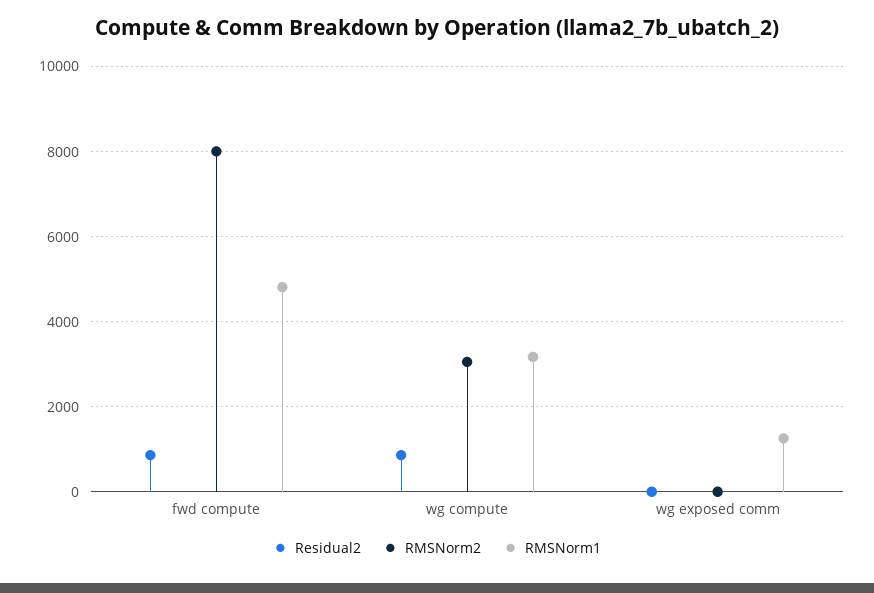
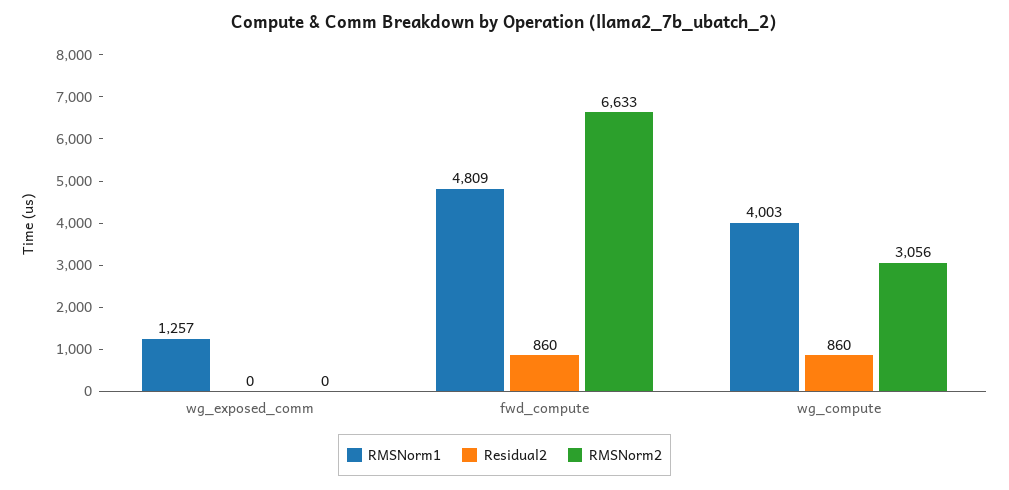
  {
    "Residual2": {
      "fwd compute": 860,
      "wg compute": 860,
      "wg exposed comm": 0
    },
    "RMSNorm2": {
-     "fwd compute": 8000,
+     "fwd compute": 6633,
      "wg compute": 3056,
      "wg exposed comm": 0
    },
    "RMSNorm1": {
      "fwd compute": 4809,
-     "wg compute": 3200,
+     "wg compute": 4003,
      "wg exposed comm": 1257
    }
  }

